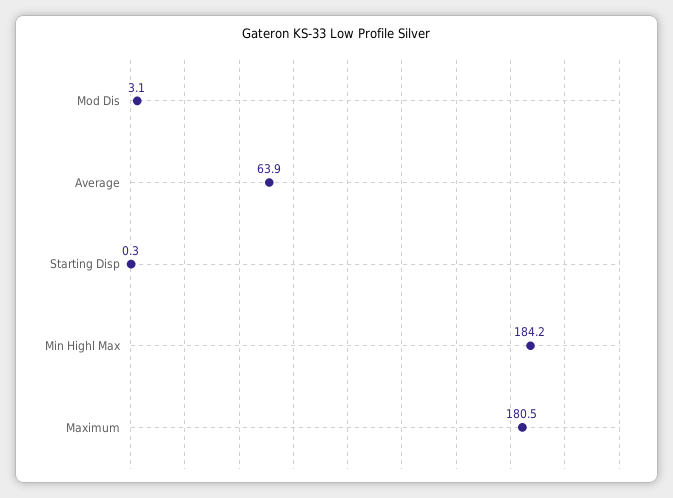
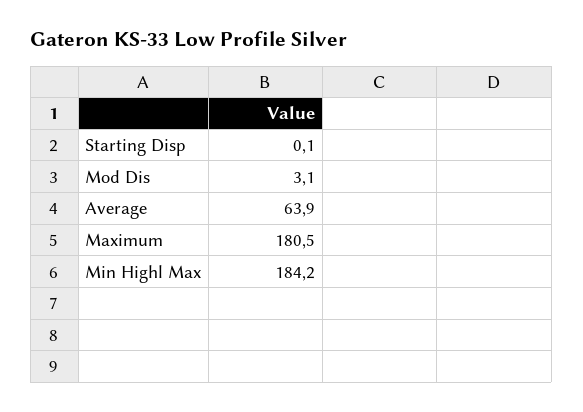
  {
    "Mod Dis": 3.1,
    "Average": 63.9,
-   "Starting Disp": 0.3,
+   "Starting Disp": 0.1,
    "Min Highl Max": 184.2,
    "Maximum": 180.5
  }

